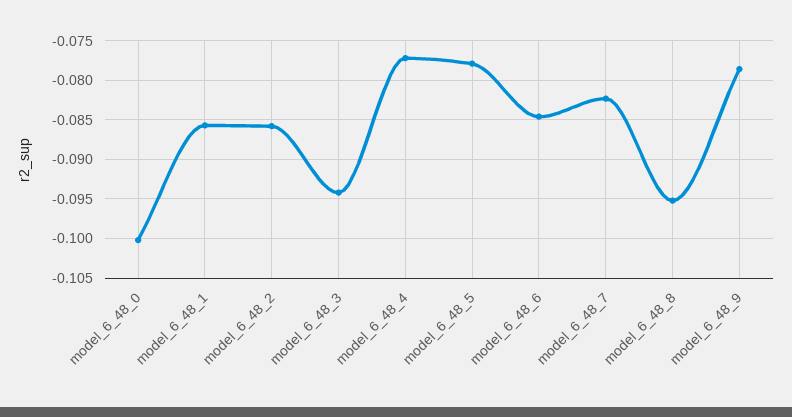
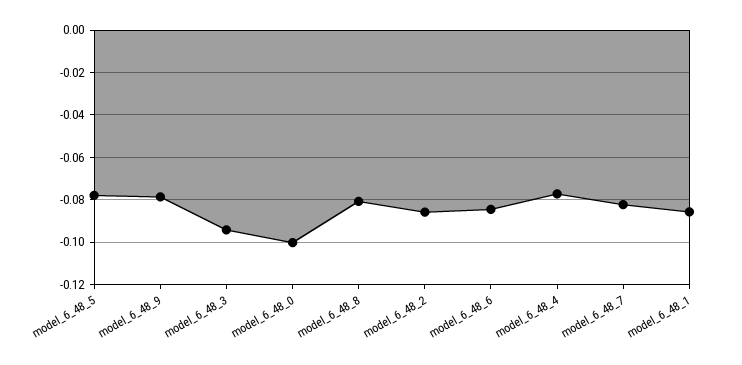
  {
    "model_6_48_0": -0.1,
    "model_6_48_1": -0.086,
    "model_6_48_2": -0.086,
    "model_6_48_3": -0.094,
    "model_6_48_4": -0.077,
    "model_6_48_5": -0.078,
    "model_6_48_6": -0.085,
    "model_6_48_7": -0.082,
-   "model_6_48_8": -0.095,
+   "model_6_48_8": -0.08,
    "model_6_48_9": -0.079
  }

